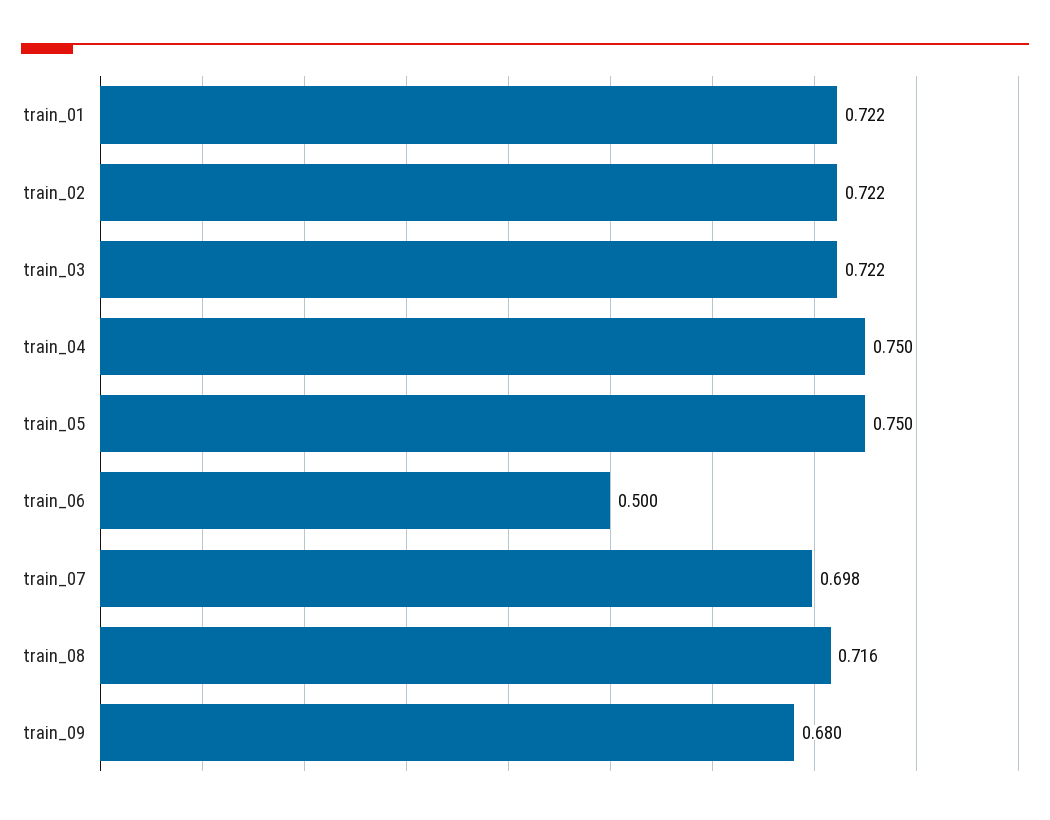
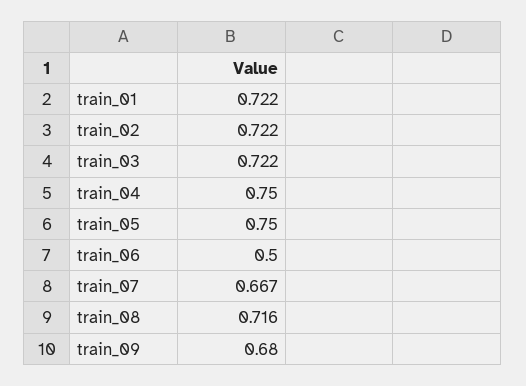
  {
    "train_01": 0.722,
    "train_02": 0.722,
    "train_03": 0.722,
    "train_04": 0.75,
    "train_05": 0.75,
    "train_06": 0.5,
-   "train_07": 0.698,
+   "train_07": 0.667,
    "train_08": 0.716,
    "train_09": 0.68
  }

